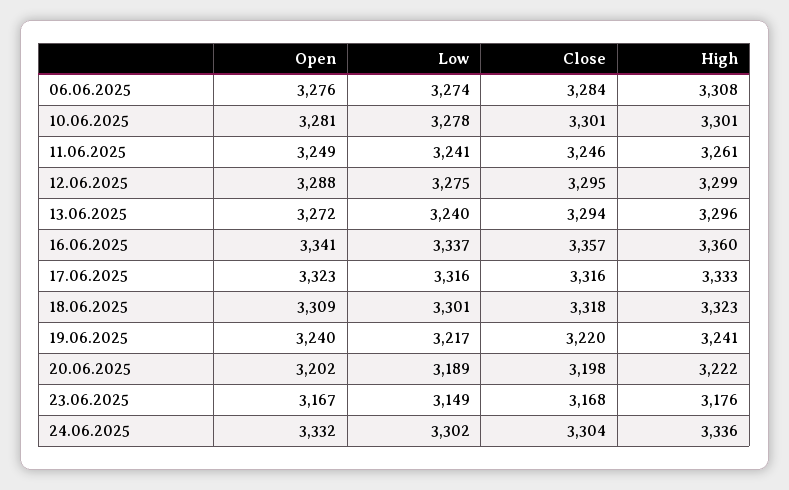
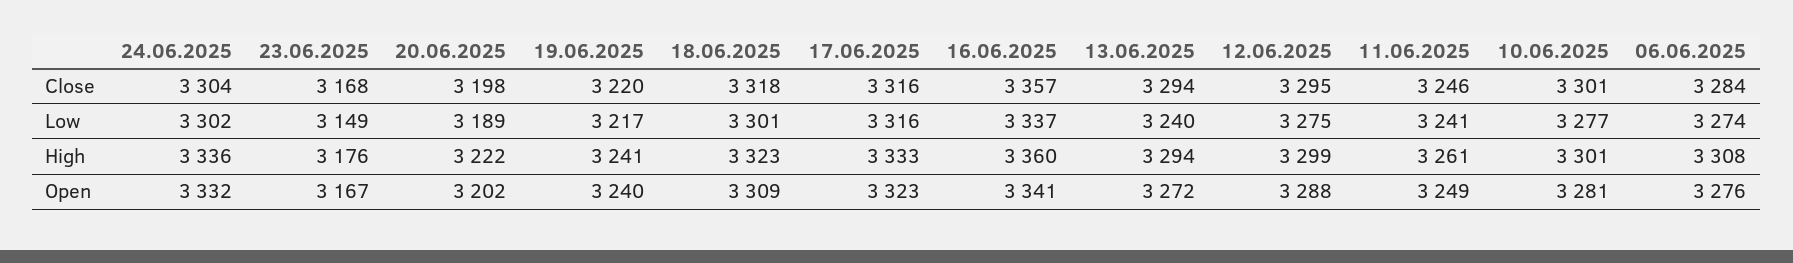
  {
    "Open": {
      "06.06.2025": 3276,
      "10.06.2025": 3281,
      "11.06.2025": 3249,
      "12.06.2025": 3288,
      "13.06.2025": 3272,
      "16.06.2025": 3341,
      "17.06.2025": 3323,
      "18.06.2025": 3309,
      "19.06.2025": 3240,
      "20.06.2025": 3202,
      "23.06.2025": 3167,
      "24.06.2025": 3332
    },
    "Low": {
      "06.06.2025": 3274,
-     "10.06.2025": 3278,
+     "10.06.2025": 3277,
      "11.06.2025": 3241,
      "12.06.2025": 3275,
      "13.06.2025": 3240,
      "16.06.2025": 3337,
      "17.06.2025": 3316,
      "18.06.2025": 3301,
      "19.06.2025": 3217,
      "20.06.2025": 3189,
      "23.06.2025": 3149,
      "24.06.2025": 3302
    },
    "Close": {
      "06.06.2025": 3284,
      "10.06.2025": 3301,
      "11.06.2025": 3246,
      "12.06.2025": 3295,
      "13.06.2025": 3294,
      "16.06.2025": 3357,
      "17.06.2025": 3316,
      "18.06.2025": 3318,
      "19.06.2025": 3220,
      "20.06.2025": 3198,
      "23.06.2025": 3168,
      "24.06.2025": 3304
    },
    "High": {
      "06.06.2025": 3308,
      "10.06.2025": 3301,
      "11.06.2025": 3261,
      "12.06.2025": 3299,
-     "13.06.2025": 3296,
+     "13.06.2025": 3294,
      "16.06.2025": 3360,
      "17.06.2025": 3333,
      "18.06.2025": 3323,
      "19.06.2025": 3241,
      "20.06.2025": 3222,
      "23.06.2025": 3176,
      "24.06.2025": 3336
    }
  }

